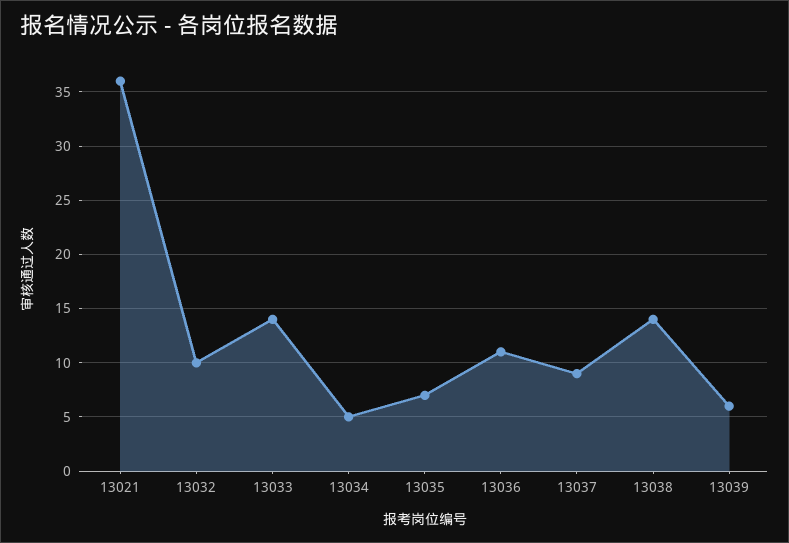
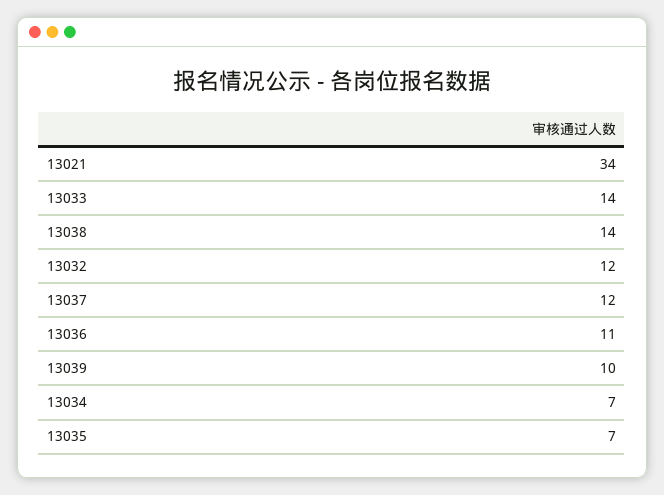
  {
-   "13021": 36,
+   "13021": 34,
-   "13032": 10,
+   "13032": 12,
    "13033": 14,
-   "13034": 5,
+   "13034": 7,
    "13035": 7,
    "13036": 11,
-   "13037": 9,
+   "13037": 12,
    "13038": 14,
-   "13039": 6
+   "13039": 10
  }

